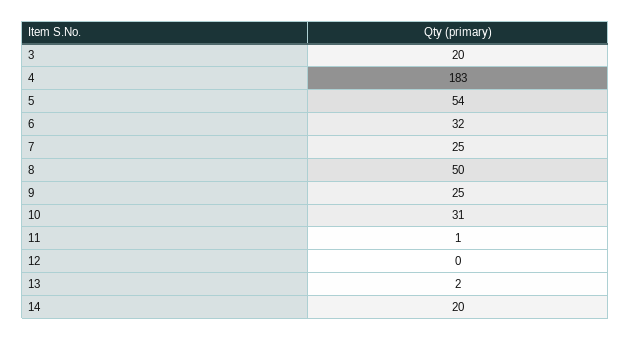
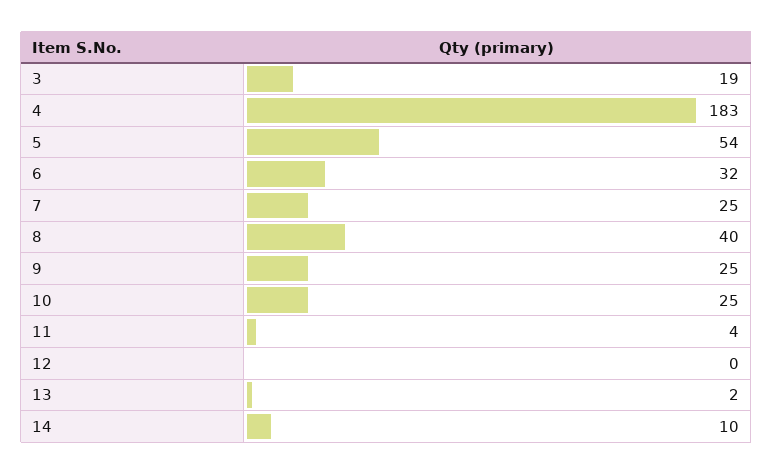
  {
-   "3": 20,
+   "3": 19,
    "4": 183,
    "5": 54,
    "6": 32,
    "7": 25,
-   "8": 50,
+   "8": 40,
    "9": 25,
-   "10": 31,
+   "10": 25,
-   "11": 1,
+   "11": 4,
    "12": 0,
    "13": 2,
-   "14": 20
+   "14": 10
  }

